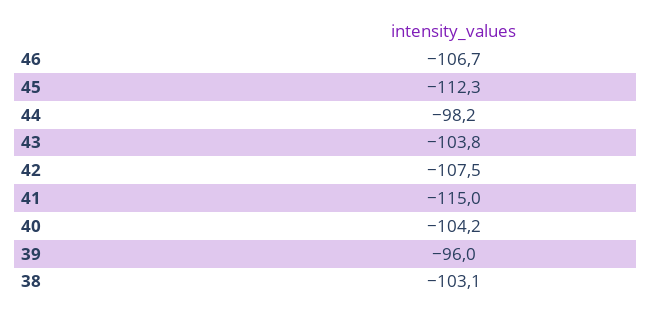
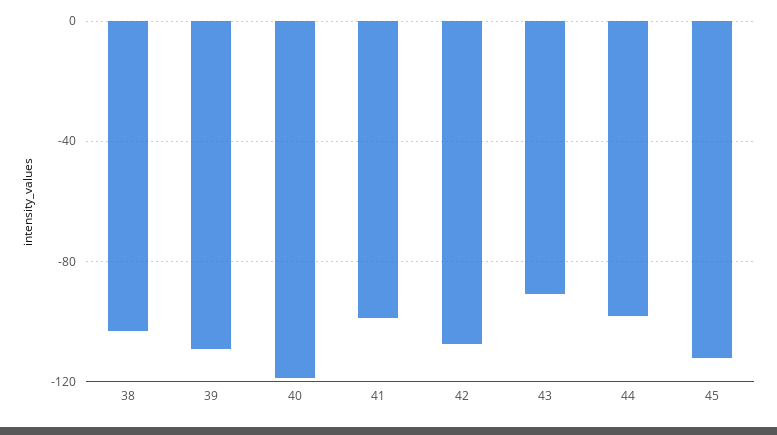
  {
-   "46": -106.7,
    "45": -112.3,
    "44": -98.2,
-   "43": -103.8,
+   "43": -90,
    "42": -107.5,
-   "41": -115,
+   "41": -100,
-   "40": -104.2,
+   "40": -120,
-   "39": -96,
+   "39": -110,
    "38": -103.1
  }

